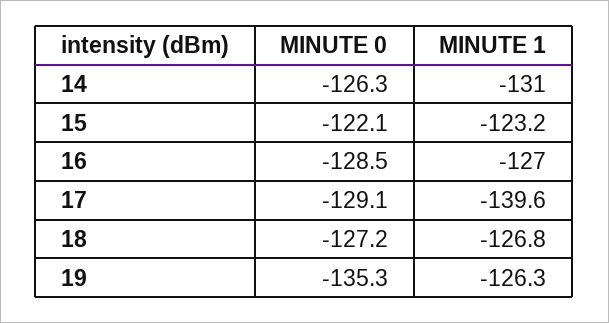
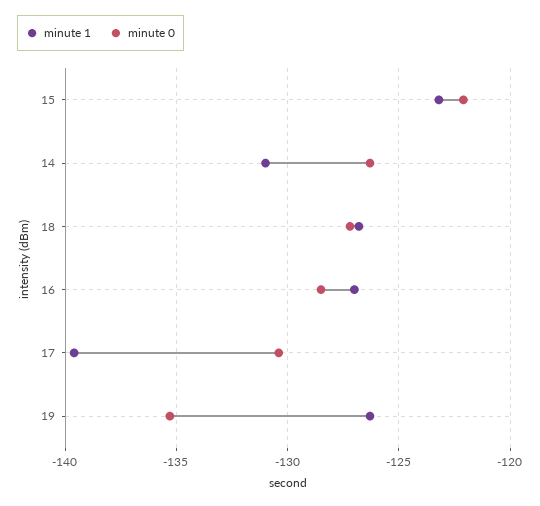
  {
    "MINUTE 0": {
      "14": -126.3,
      "15": -122.1,
      "16": -128.5,
-     "17": -129.1,
+     "17": -130.5,
      "18": -127.2,
      "19": -135.3
    },
    "MINUTE 1": {
      "14": -131,
      "15": -123.2,
      "16": -127,
      "17": -139.6,
      "18": -126.8,
      "19": -126.3
    }
  }

